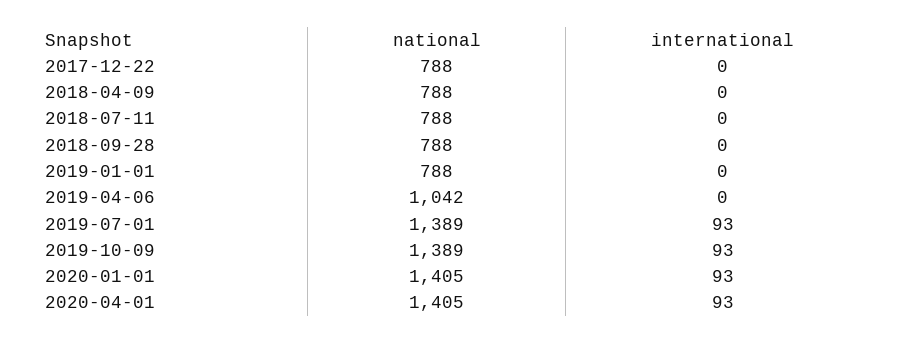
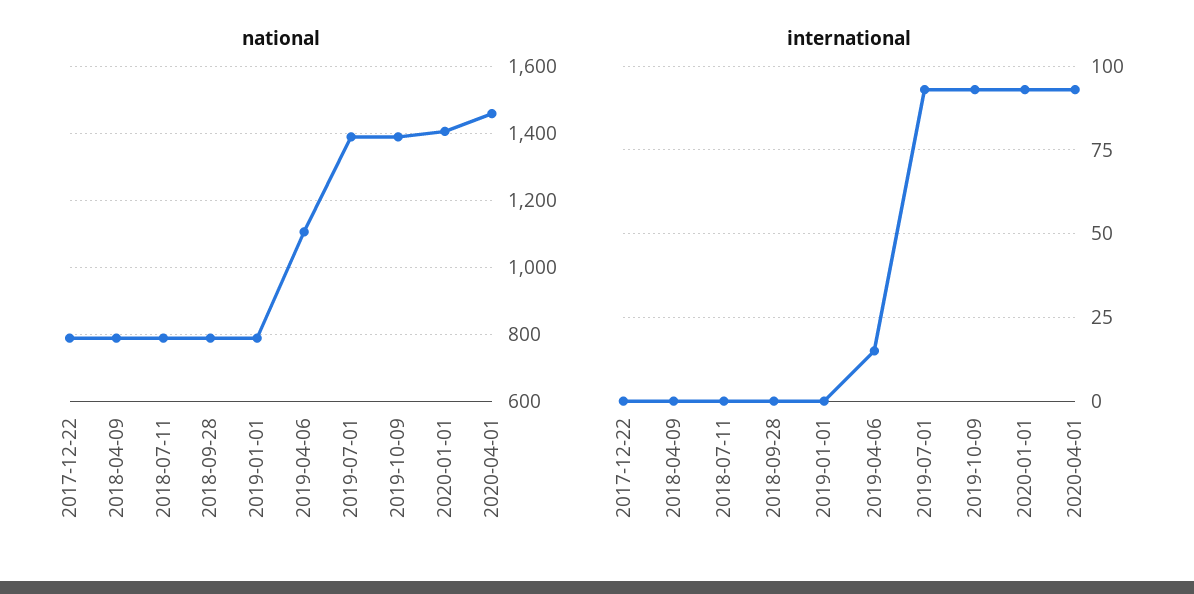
  {
    "national": {
      "2017-12-22": 788,
      "2018-04-09": 788,
      "2018-07-11": 788,
      "2018-09-28": 788,
      "2019-01-01": 788,
-     "2019-04-06": 1042,
+     "2019-04-06": 1100,
      "2019-07-01": 1389,
      "2019-10-09": 1389,
      "2020-01-01": 1405,
-     "2020-04-01": 1405
+     "2020-04-01": 1460
    },
    "international": {
      "2017-12-22": 0,
      "2018-04-09": 0,
      "2018-07-11": 0,
      "2018-09-28": 0,
      "2019-01-01": 0,
-     "2019-04-06": 0,
+     "2019-04-06": 15,
      "2019-07-01": 93,
      "2019-10-09": 93,
      "2020-01-01": 93,
      "2020-04-01": 93
    }
  }

